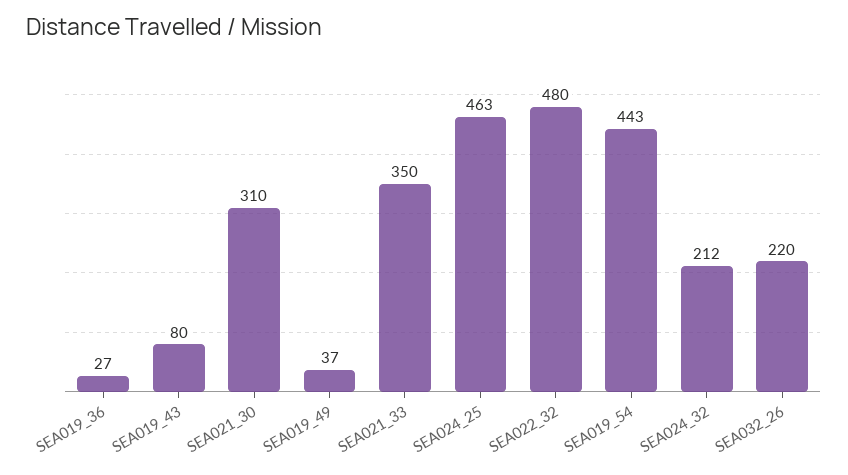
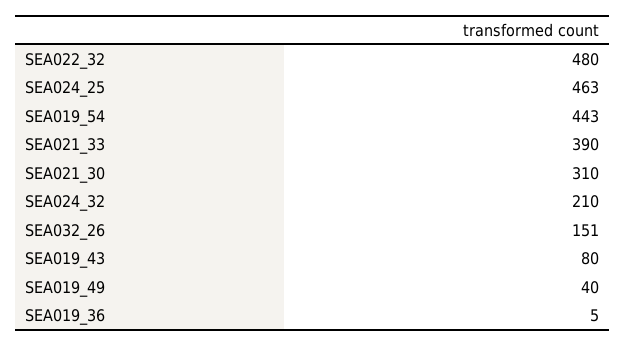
  {
-   "SEA019_36": 27,
+   "SEA019_36": 5,
    "SEA019_43": 80,
    "SEA021_30": 310,
-   "SEA019_49": 37,
+   "SEA019_49": 40,
-   "SEA021_33": 350,
+   "SEA021_33": 390,
    "SEA024_25": 463,
    "SEA022_32": 480,
    "SEA019_54": 443,
-   "SEA024_32": 212,
+   "SEA024_32": 210,
-   "SEA032_26": 220
+   "SEA032_26": 151
  }

